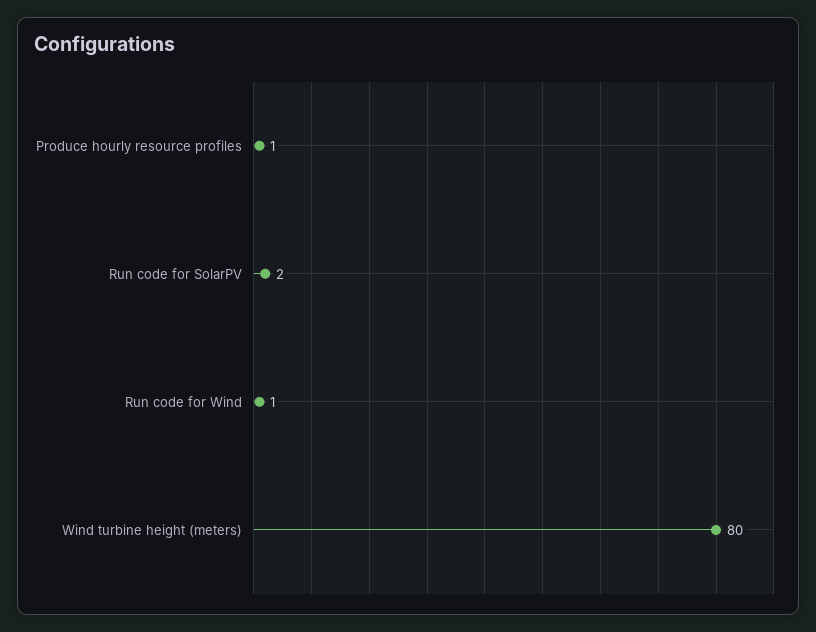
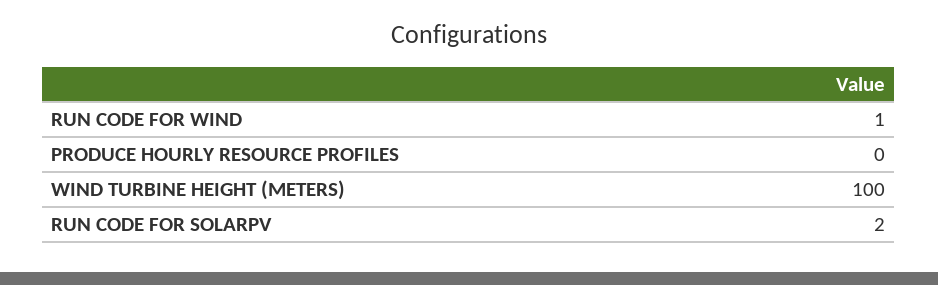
  {
-   "Produce hourly resource profiles": 1,
+   "Produce hourly resource profiles": 0,
    "Run code for SolarPV": 2,
    "Run code for Wind": 1,
-   "Wind turbine height (meters)": 80
+   "Wind turbine height (meters)": 100
  }

